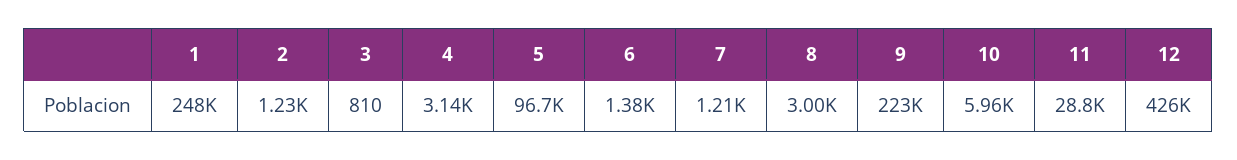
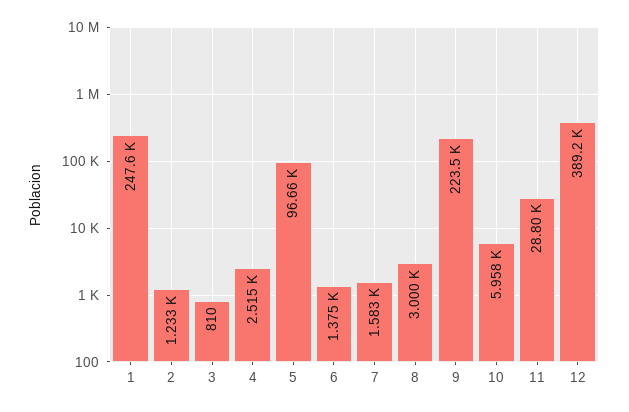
  {
    "1": 247600,
    "2": 1233,
    "3": 810,
-   "4": 3140,
+   "4": 2515,
    "5": 96660,
    "6": 1375,
-   "7": 1210,
+   "7": 1583,
    "8": 3000,
    "9": 223500,
    "10": 5958,
    "11": 28800,
-   "12": 426000
+   "12": 389200
  }

